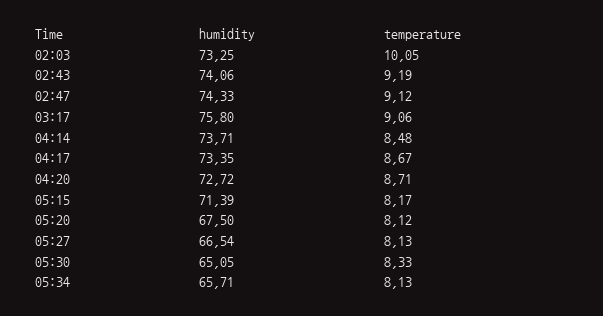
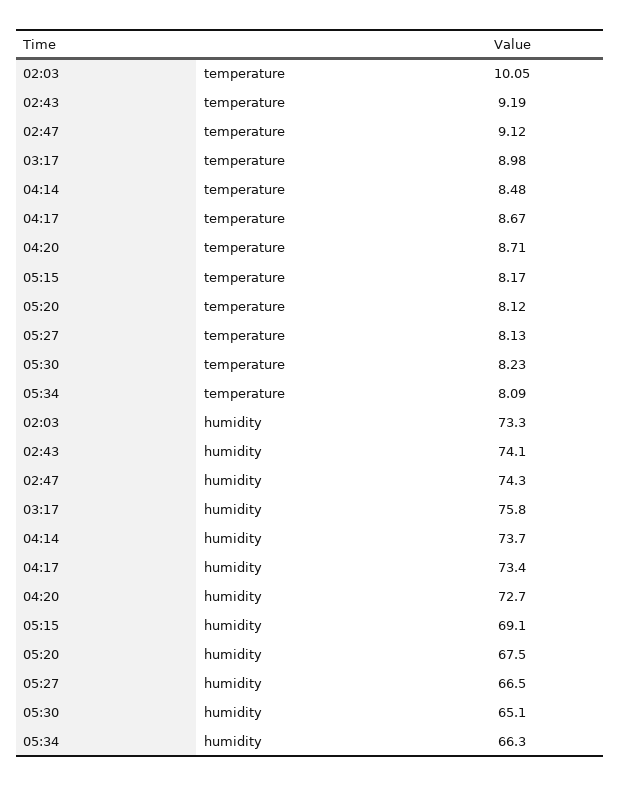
  {
    "humidity": {
      "02:03": 73.25,
      "02:43": 74.06,
      "02:47": 74.33,
      "03:17": 75.8,
      "04:14": 73.71,
      "04:17": 73.35,
      "04:20": 72.72,
-     "05:15": 71.39,
+     "05:15": 69.1,
      "05:20": 67.5,
      "05:27": 66.54,
      "05:30": 65.05,
-     "05:34": 65.71
+     "05:34": 66.3
    },
    "temperature": {
      "02:03": 10.05,
      "02:43": 9.19,
      "02:47": 9.12,
-     "03:17": 9.06,
+     "03:17": 8.98,
      "04:14": 8.48,
      "04:17": 8.67,
      "04:20": 8.71,
      "05:15": 8.17,
      "05:20": 8.12,
      "05:27": 8.13,
-     "05:30": 8.33,
+     "05:30": 8.23,
-     "05:34": 8.13
+     "05:34": 8.09
    }
  }

